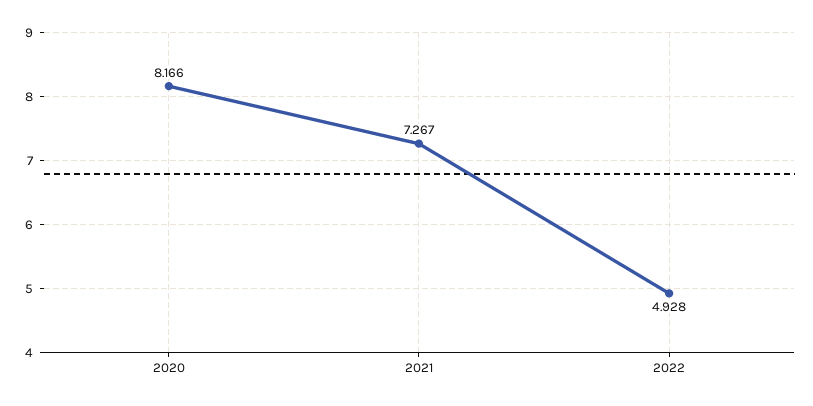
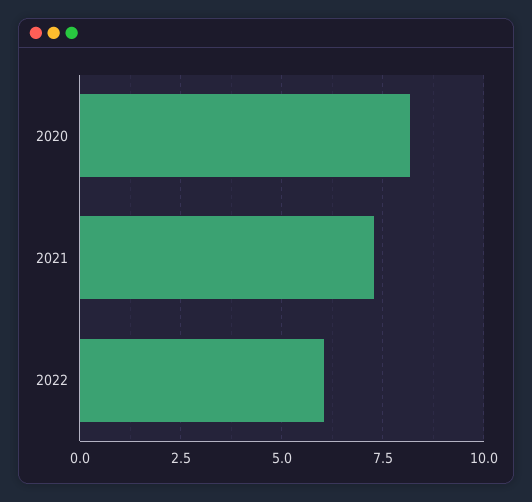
  {
    "2020": 8.166,
    "2021": 7.267,
-   "2022": 4.928
+   "2022": 6
  }

